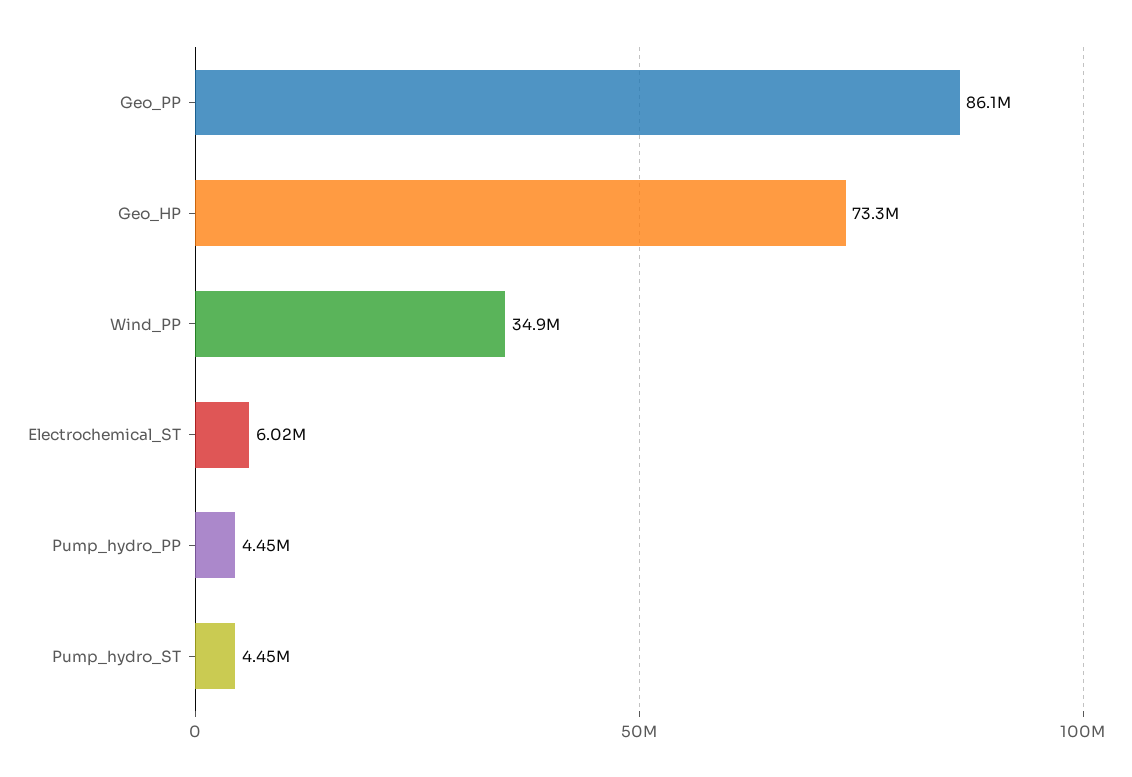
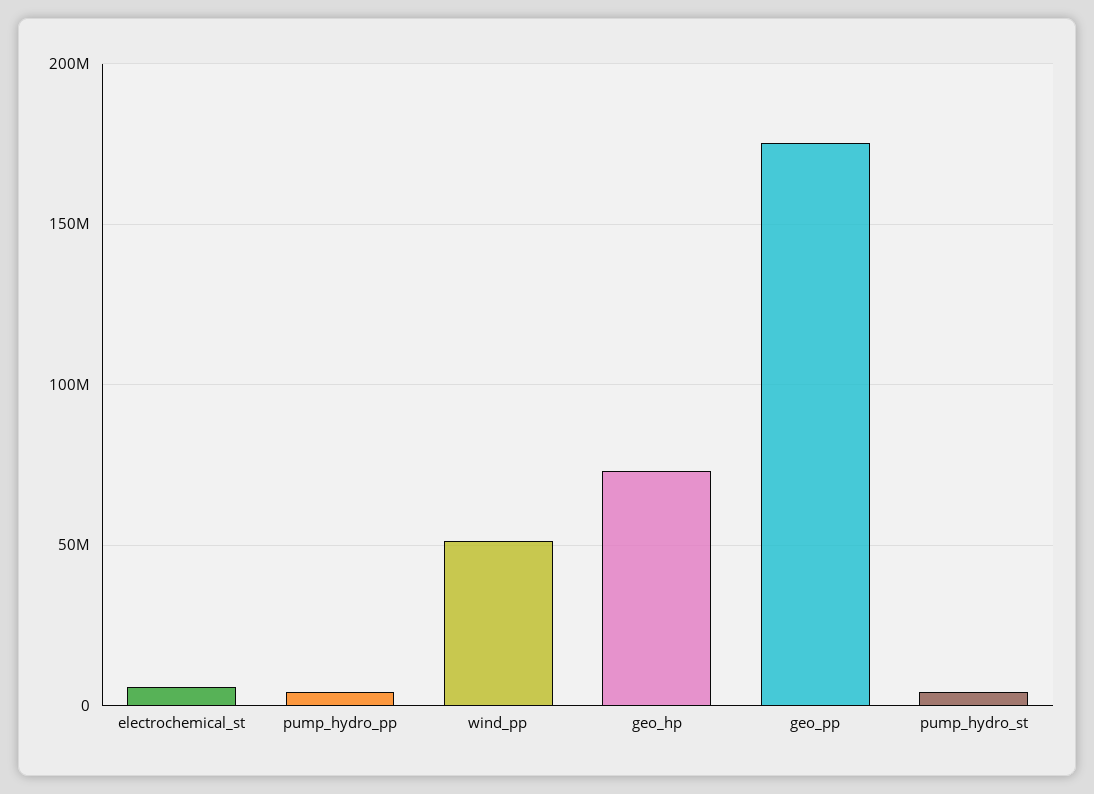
  {
-   "Geo_PP": 86100000,
+   "Geo_PP": 175000000,
    "Geo_HP": 73300000,
-   "Wind_PP": 34900000,
+   "Wind_PP": 50000000,
    "Electrochemical_ST": 6020000,
    "Pump_hydro_PP": 4450000,
    "Pump_hydro_ST": 4450000
  }

